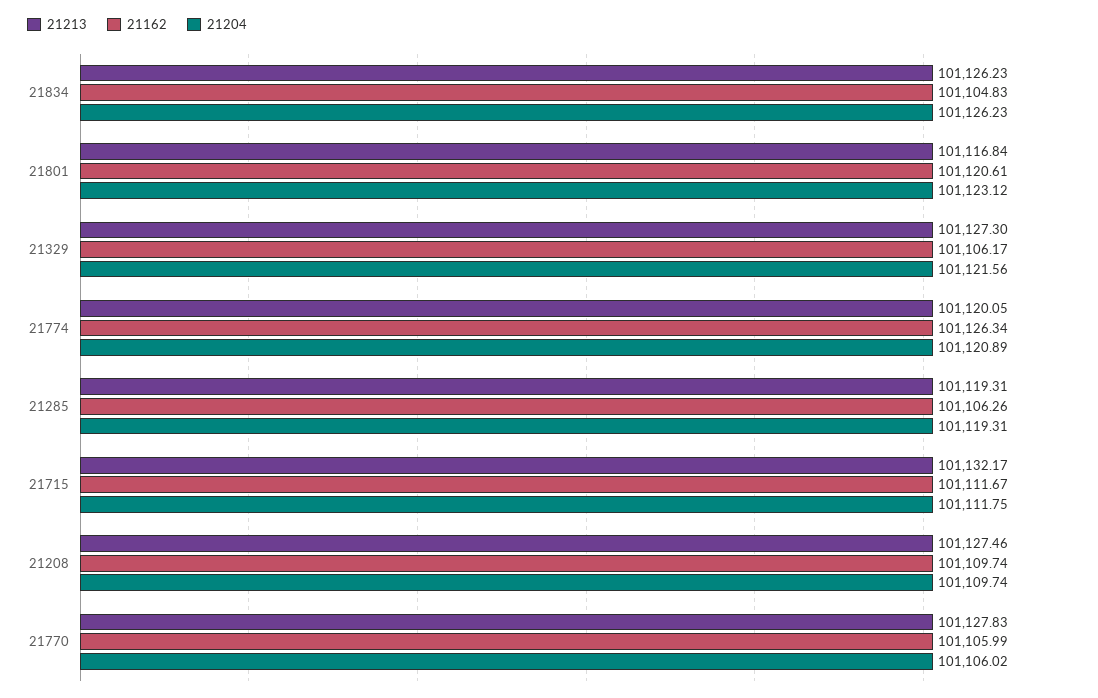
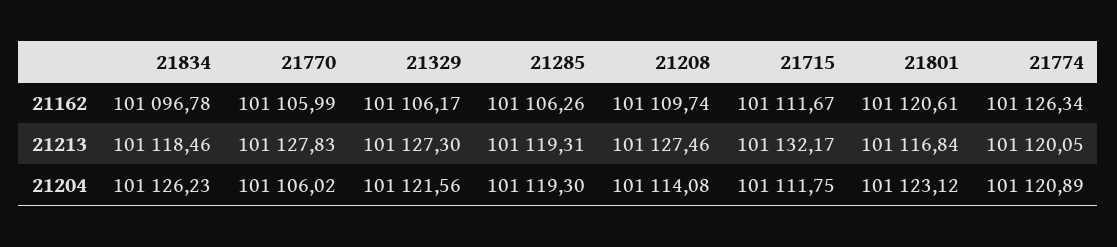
  {
    "21213": {
-     "21834": 101126.23,
+     "21834": 101118.46,
      "21801": 101116.84,
      "21329": 101127.3,
      "21774": 101120.05,
      "21285": 101119.31,
      "21715": 101132.17,
      "21208": 101127.46,
      "21770": 101127.83
    },
    "21162": {
-     "21834": 101104.83,
+     "21834": 101096.78,
      "21801": 101120.61,
      "21329": 101106.17,
      "21774": 101126.34,
      "21285": 101106.26,
      "21715": 101111.67,
      "21208": 101109.74,
      "21770": 101105.99
    },
    "21204": {
      "21834": 101126.23,
      "21801": 101123.12,
      "21329": 101121.56,
      "21774": 101120.89,
-     "21285": 101119.31,
+     "21285": 101119.3,
      "21715": 101111.75,
-     "21208": 101109.74,
+     "21208": 101114.08,
      "21770": 101106.02
    }
  }

